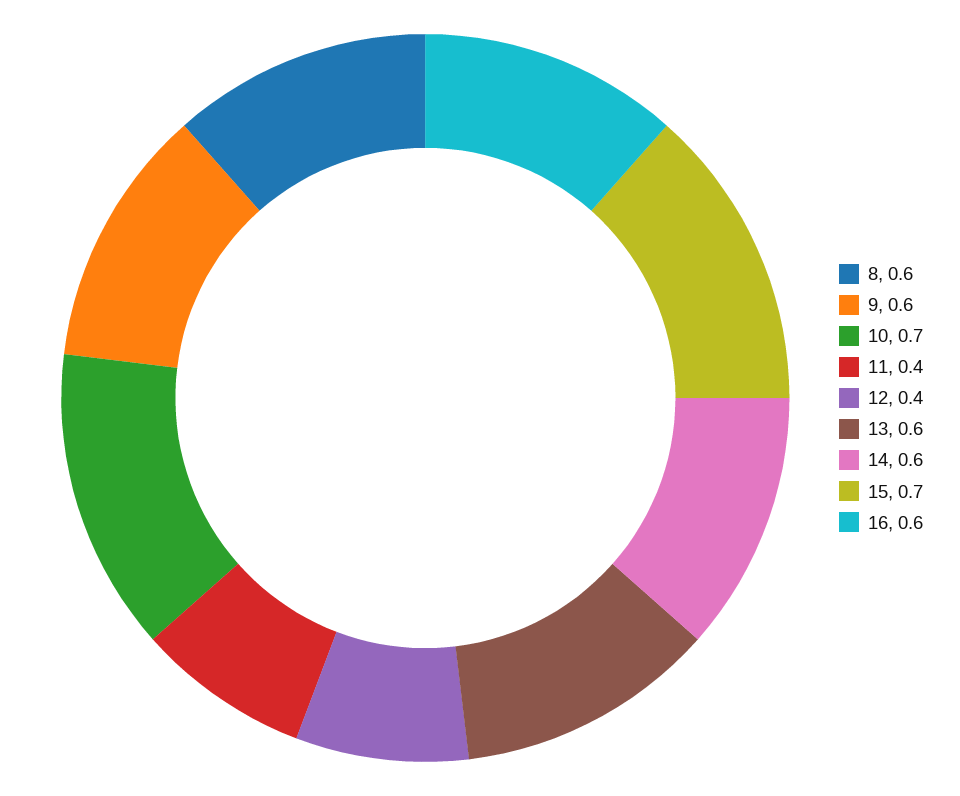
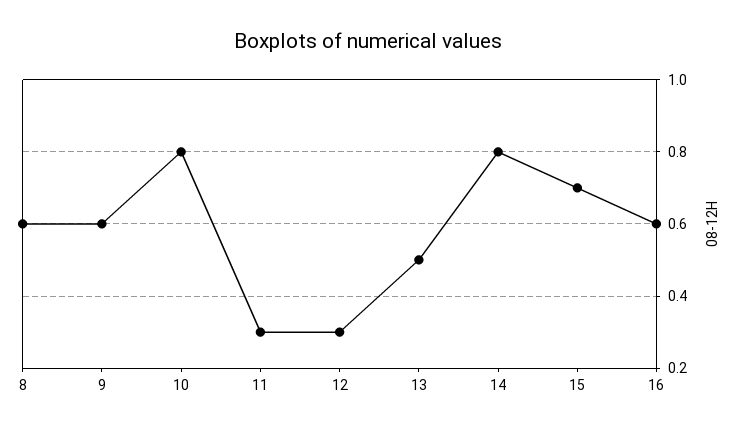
  {
    "8": 0.6,
    "9": 0.6,
-   "10": 0.7,
+   "10": 0.8,
-   "11": 0.4,
+   "11": 0.3,
-   "12": 0.4,
+   "12": 0.3,
-   "13": 0.6,
+   "13": 0.5,
-   "14": 0.6,
+   "14": 0.8,
    "15": 0.7,
    "16": 0.6
  }

